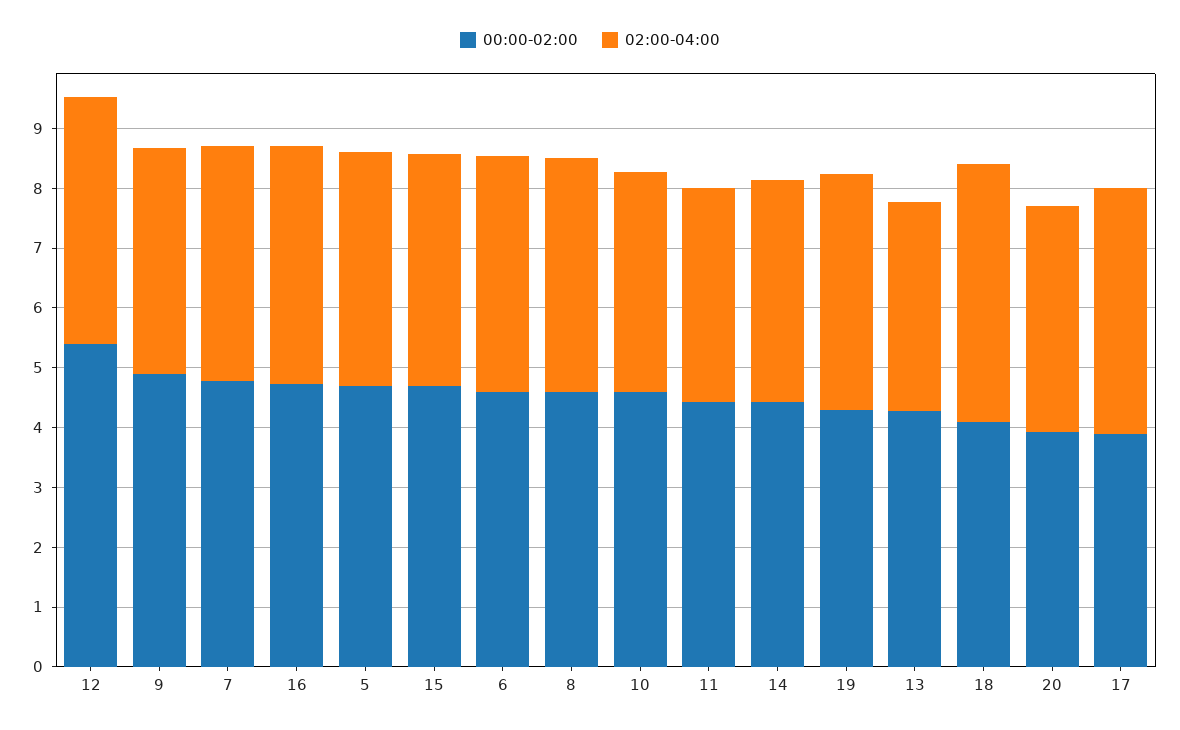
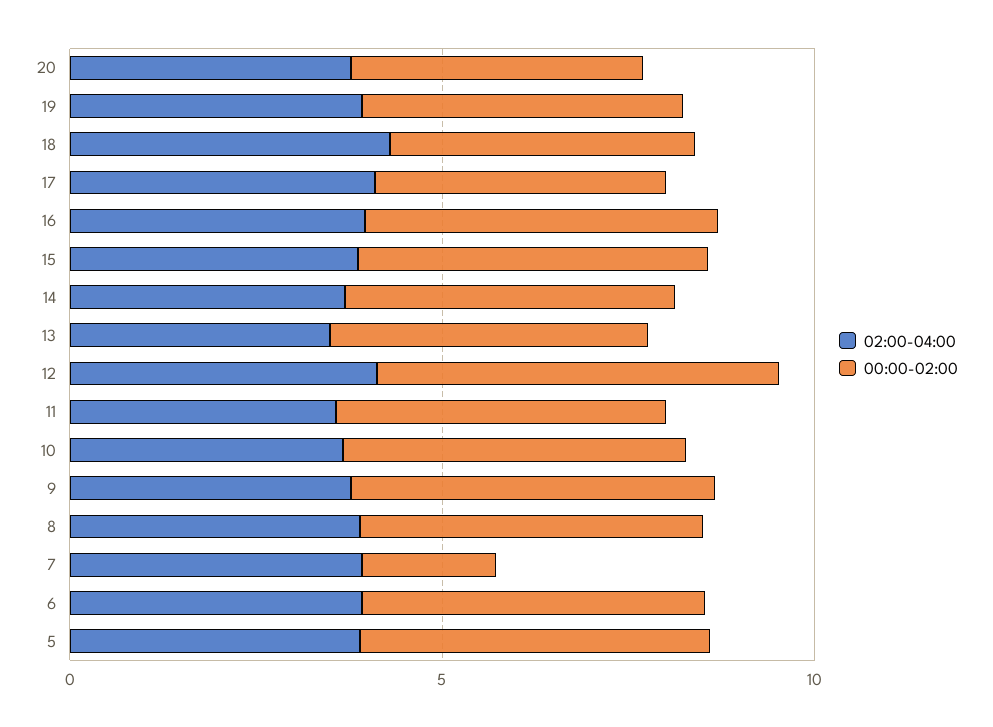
  {
    "00:00-02:00": {
      "12": 5.4,
      "9": 5,
-     "7": 4.8,
+     "7": 2,
      "16": 4.8,
      "5": 4.8,
      "15": 4.8,
      "6": 4.6,
      "8": 4.6,
      "10": 4.6,
      "11": 4.4,
      "14": 4.4,
      "19": 4.4,
      "13": 4.2,
      "18": 4.2,
      "20": 4,
      "17": 4
    },
    "02:00-04:00": {
      "12": 4.2,
      "9": 3.8,
      "7": 4,
      "16": 4,
      "5": 4,
      "15": 3.8,
      "6": 4,
      "8": 4,
      "10": 3.6,
      "11": 3.6,
      "14": 3.8,
      "19": 4,
      "13": 3.6,
      "18": 4.4,
      "20": 3.8,
      "17": 4.2
    }
  }

